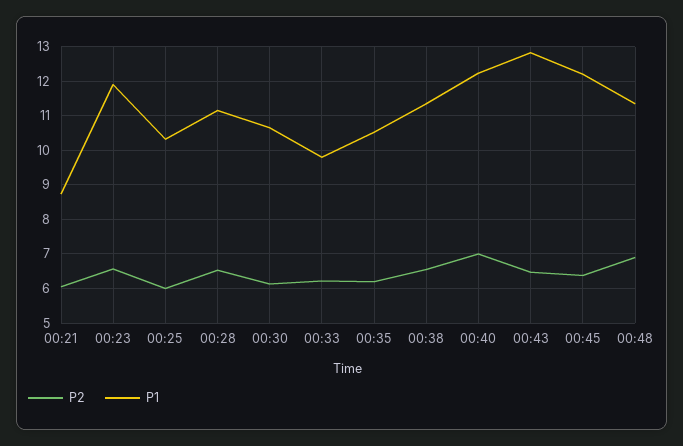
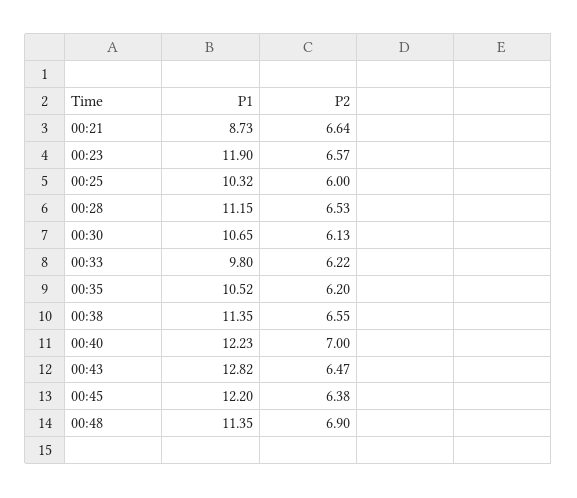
  {
    "P2": {
-     "00:21": 6,
+     "00:21": 6.64,
      "00:23": 6.57,
      "00:25": 6,
      "00:28": 6.53,
      "00:30": 6.13,
      "00:33": 6.22,
      "00:35": 6.2,
      "00:38": 6.55,
      "00:40": 7,
      "00:43": 6.47,
      "00:45": 6.38,
      "00:48": 6.9
    },
    "P1": {
      "00:21": 8.73,
      "00:23": 11.9,
      "00:25": 10.32,
      "00:28": 11.15,
      "00:30": 10.65,
      "00:33": 9.8,
      "00:35": 10.52,
      "00:38": 11.35,
      "00:40": 12.23,
      "00:43": 12.82,
      "00:45": 12.2,
      "00:48": 11.35
    }
  }

